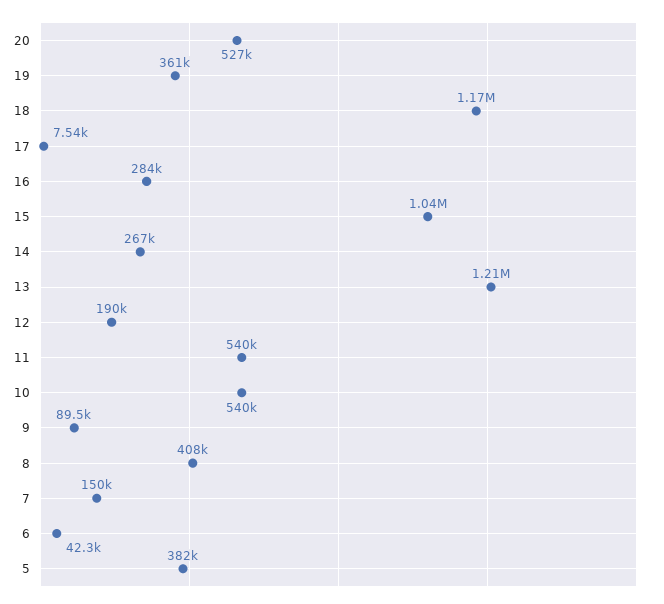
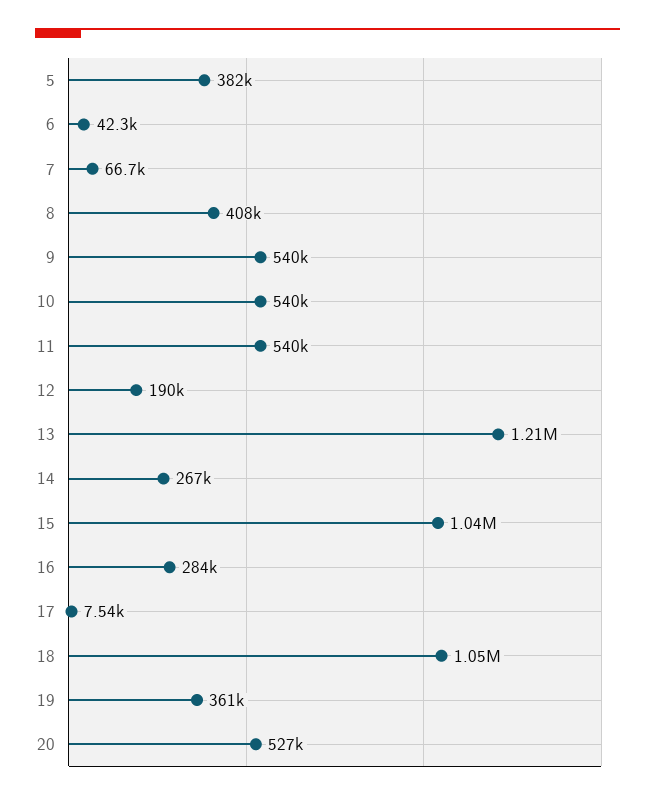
  {
    "20": 527000,
    "19": 361000,
-   "18": 1170000,
+   "18": 1050000,
    "17": 7540,
    "16": 284000,
    "15": 1040000,
    "14": 267000,
    "13": 1210000,
    "12": 190000,
    "11": 540000,
    "10": 540000,
-   "9": 89500,
+   "9": 540000,
    "8": 408000,
-   "7": 150000,
+   "7": 66700,
    "6": 42300,
    "5": 382000
  }

